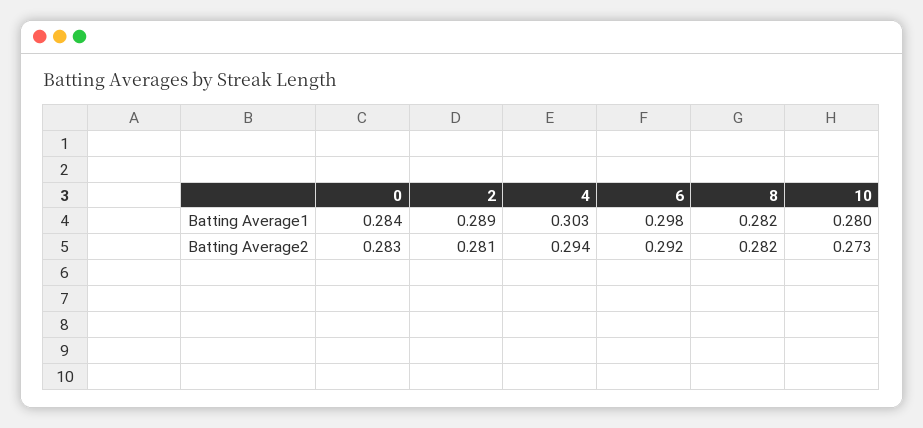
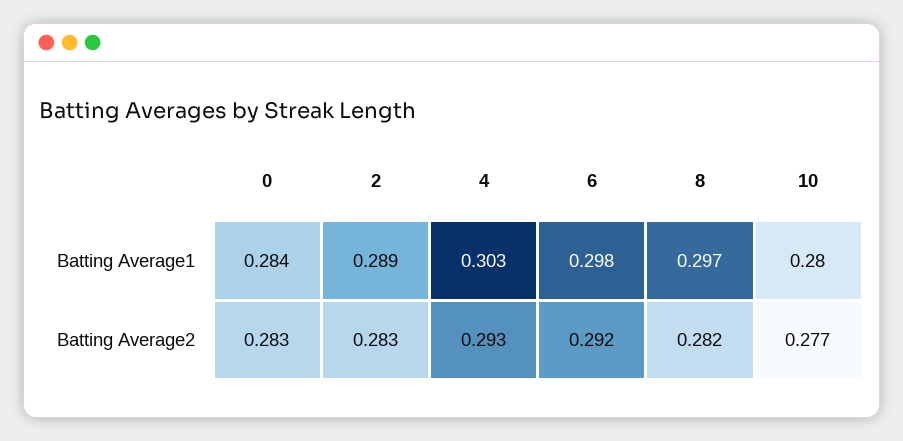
  {
    "0": {
      "Batting Average1": 0.284,
      "Batting Average2": 0.283
    },
    "2": {
      "Batting Average1": 0.289,
-     "Batting Average2": 0.281
+     "Batting Average2": 0.283
    },
    "4": {
      "Batting Average1": 0.303,
-     "Batting Average2": 0.294
+     "Batting Average2": 0.293
    },
    "6": {
      "Batting Average1": 0.298,
      "Batting Average2": 0.292
    },
    "8": {
-     "Batting Average1": 0.282,
+     "Batting Average1": 0.297,
      "Batting Average2": 0.282
    },
    "10": {
      "Batting Average1": 0.28,
-     "Batting Average2": 0.273
+     "Batting Average2": 0.277
    }
  }

